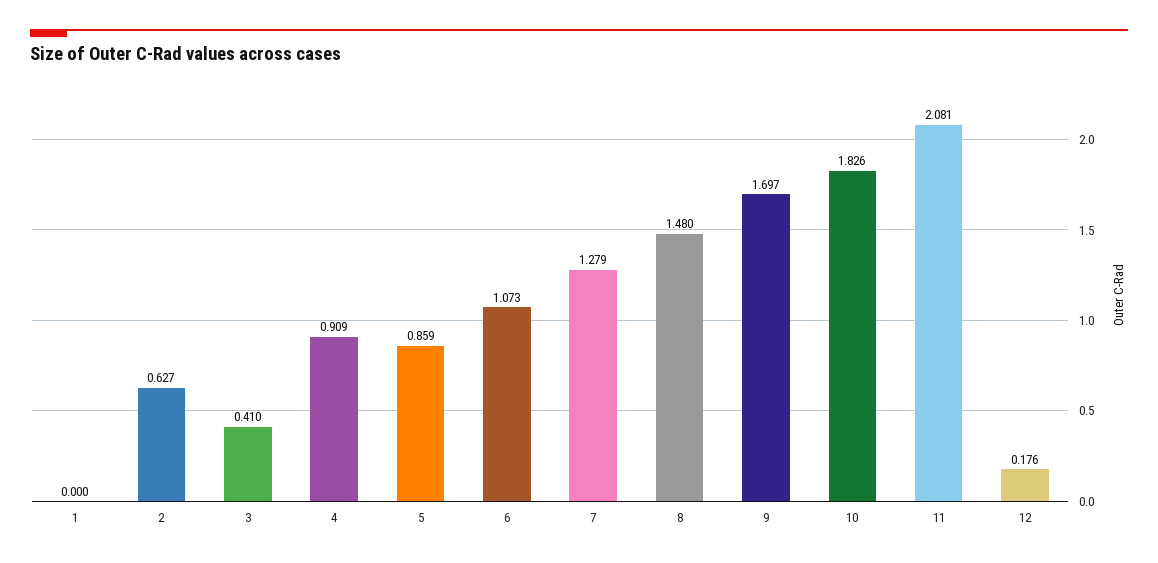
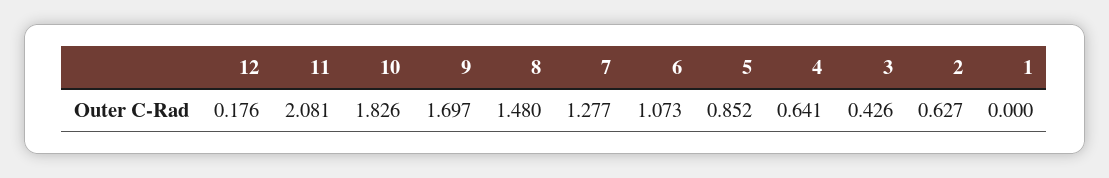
  {
    "1": 0,
    "2": 0.627,
-   "3": 0.41,
+   "3": 0.426,
-   "4": 0.909,
+   "4": 0.641,
-   "5": 0.859,
+   "5": 0.852,
    "6": 1.073,
-   "7": 1.279,
+   "7": 1.277,
    "8": 1.48,
    "9": 1.697,
    "10": 1.826,
    "11": 2.081,
    "12": 0.176
  }

